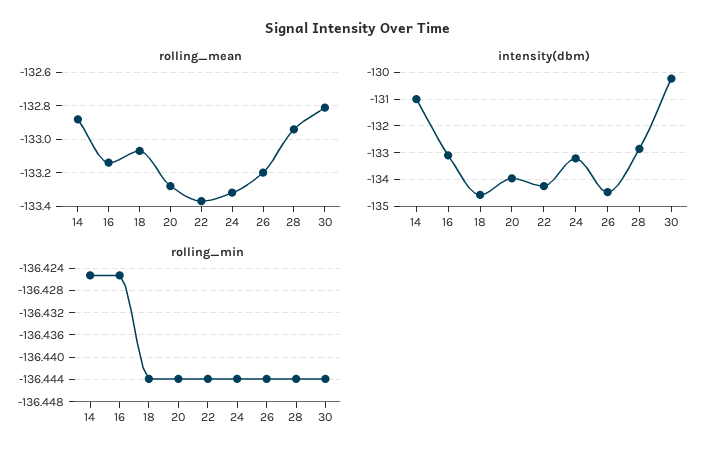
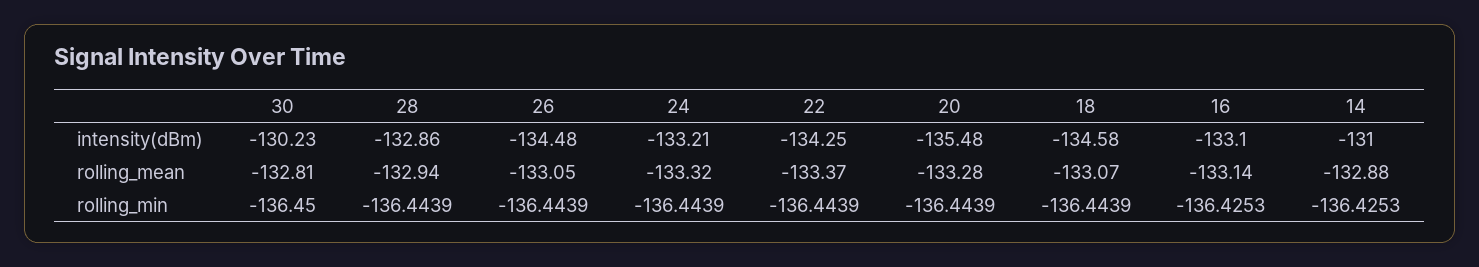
  {
    "rolling_mean": {
      "14": -132.88,
      "16": -133.14,
      "18": -133.07,
      "20": -133.28,
      "22": -133.37,
      "24": -133.32,
-     "26": -133.2,
+     "26": -133.05,
      "28": -132.94,
      "30": -132.81
    },
    "intensity(dbm)": {
      "14": -131,
      "16": -133.1,
      "18": -134.58,
-     "20": -134,
+     "20": -135.48,
      "22": -134.25,
      "24": -133.21,
      "26": -134.48,
      "28": -132.86,
      "30": -130.23
    },
    "rolling_min": {
      "14": -136.4253,
      "16": -136.4253,
      "18": -136.4439,
      "20": -136.4439,
      "22": -136.4439,
      "24": -136.4439,
      "26": -136.4439,
      "28": -136.4439,
-     "30": -136.444
+     "30": -136.45
    }
  }

